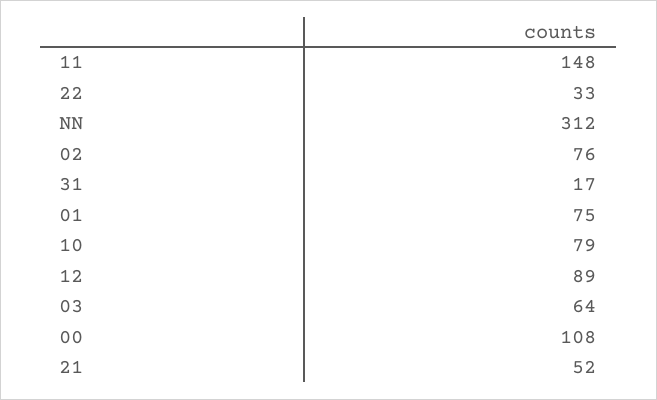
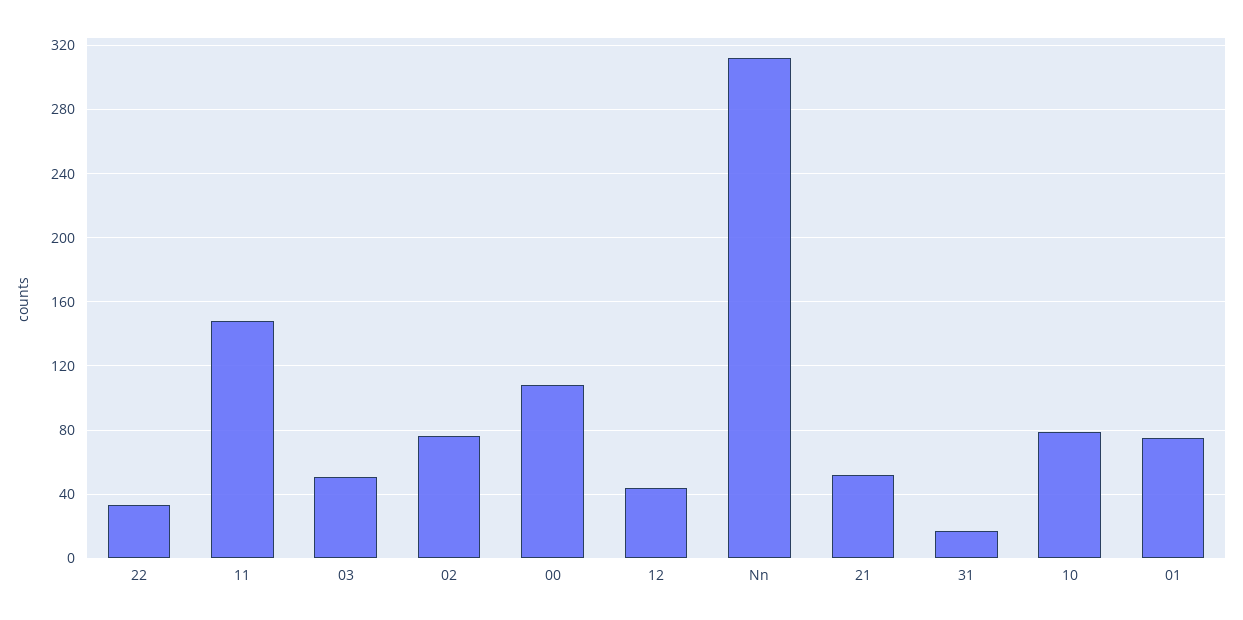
  {
    "11": 148,
    "22": 33,
    "NN": 312,
    "02": 76,
    "31": 17,
    "01": 75,
    "10": 79,
-   "12": 89,
+   "12": 45,
-   "03": 64,
+   "03": 50,
    "00": 108,
    "21": 52
  }

